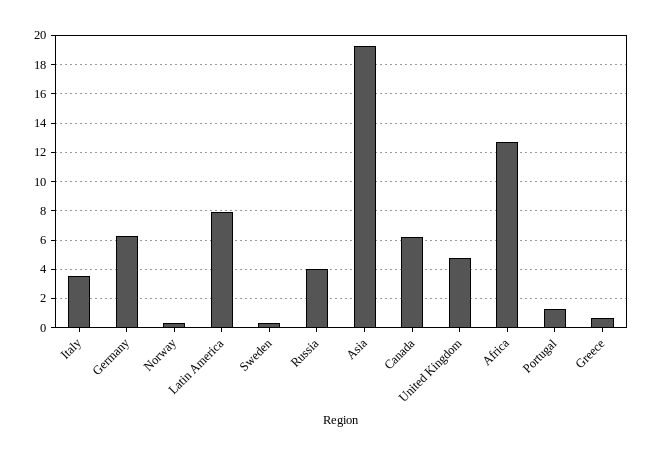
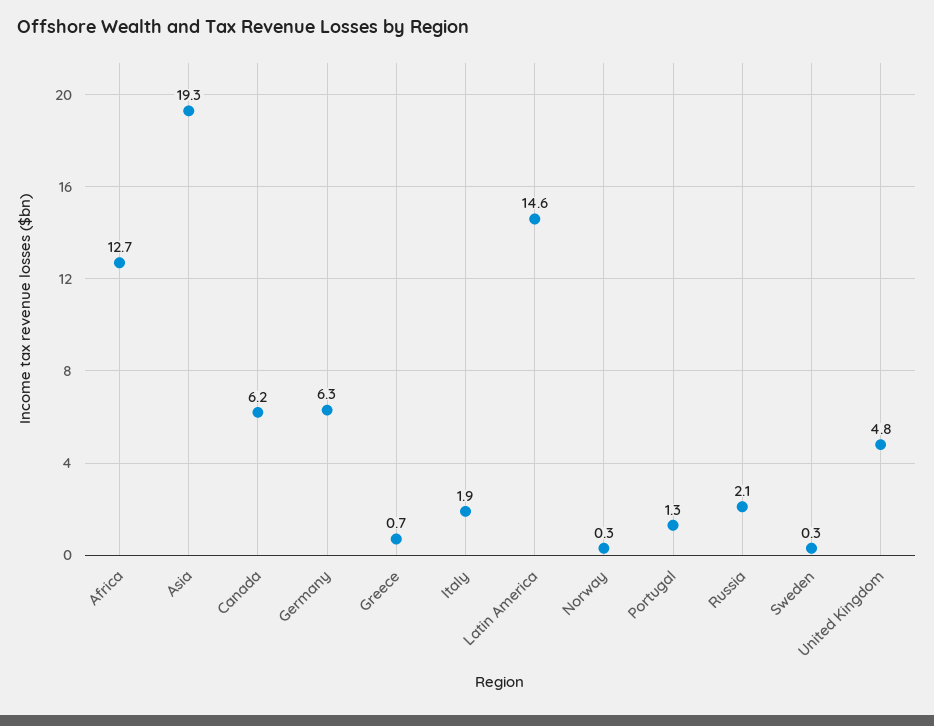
  {
-   "Italy": 3.5,
+   "Italy": 1.9,
    "Germany": 6.3,
    "Norway": 0.3,
-   "Latin America": 8,
+   "Latin America": 14.6,
    "Sweden": 0.3,
-   "Russia": 4,
+   "Russia": 2.1,
    "Asia": 19.3,
    "Canada": 6.2,
    "United Kingdom": 4.8,
    "Africa": 12.7,
    "Portugal": 1.3,
    "Greece": 0.7
  }

